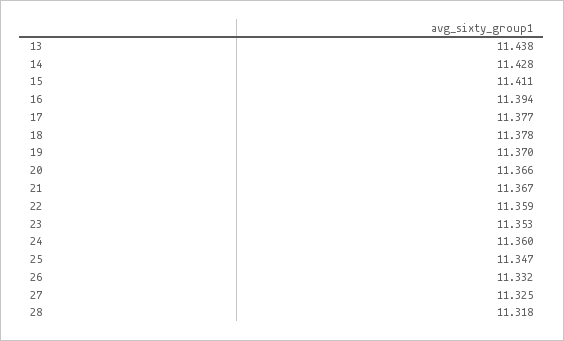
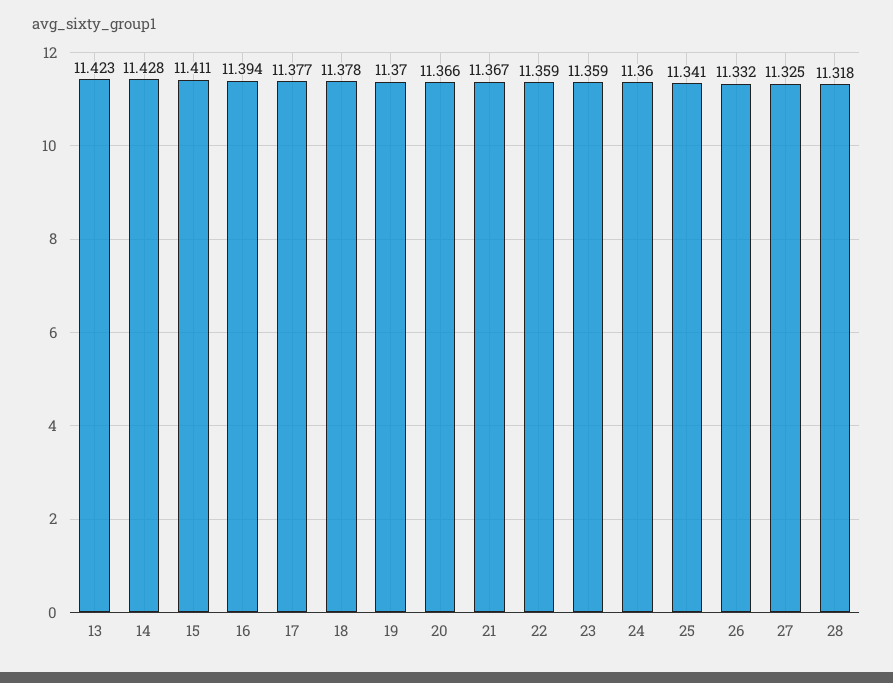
  {
-   "13": 11.438,
+   "13": 11.423,
    "14": 11.428,
    "15": 11.411,
    "16": 11.394,
    "17": 11.377,
    "18": 11.378,
    "19": 11.37,
    "20": 11.366,
    "21": 11.367,
    "22": 11.359,
-   "23": 11.353,
+   "23": 11.359,
    "24": 11.36,
-   "25": 11.347,
+   "25": 11.341,
    "26": 11.332,
    "27": 11.325,
    "28": 11.318
  }

